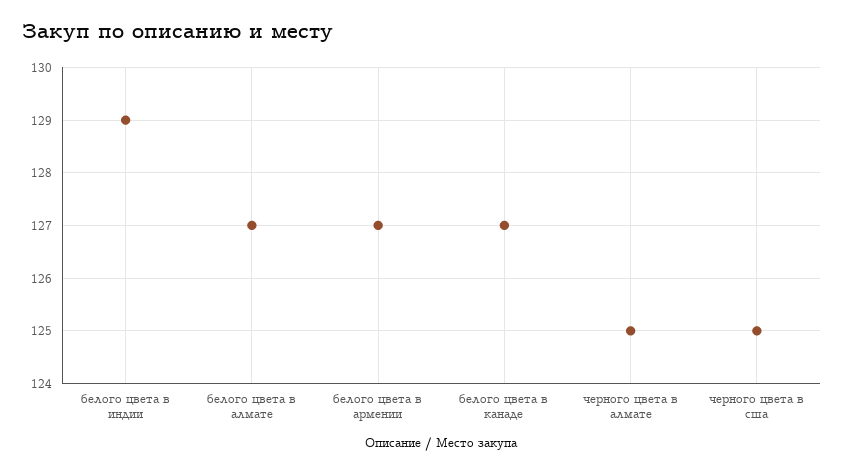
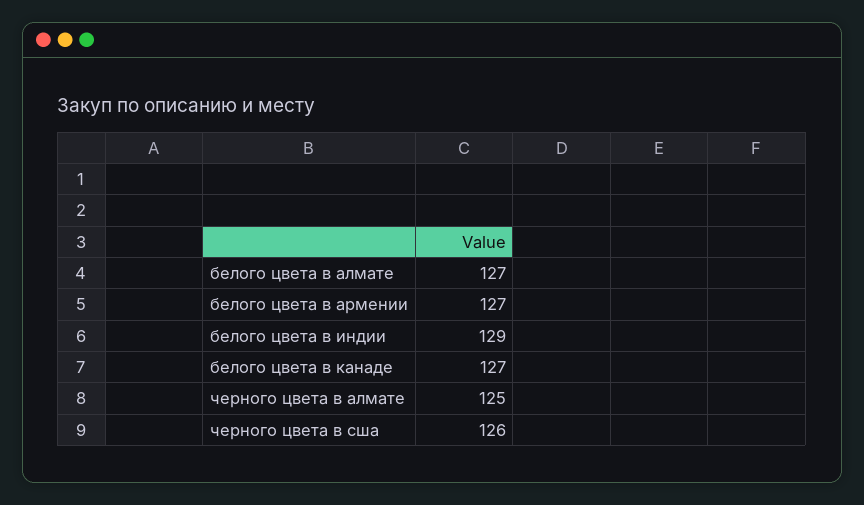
  {
    "белого цвета в индии": 129,
    "белого цвета в алмате": 127,
    "белого цвета в армении": 127,
    "белого цвета в канаде": 127,
    "черного цвета в алмате": 125,
-   "черного цвета в сша": 125
+   "черного цвета в сша": 126
  }

